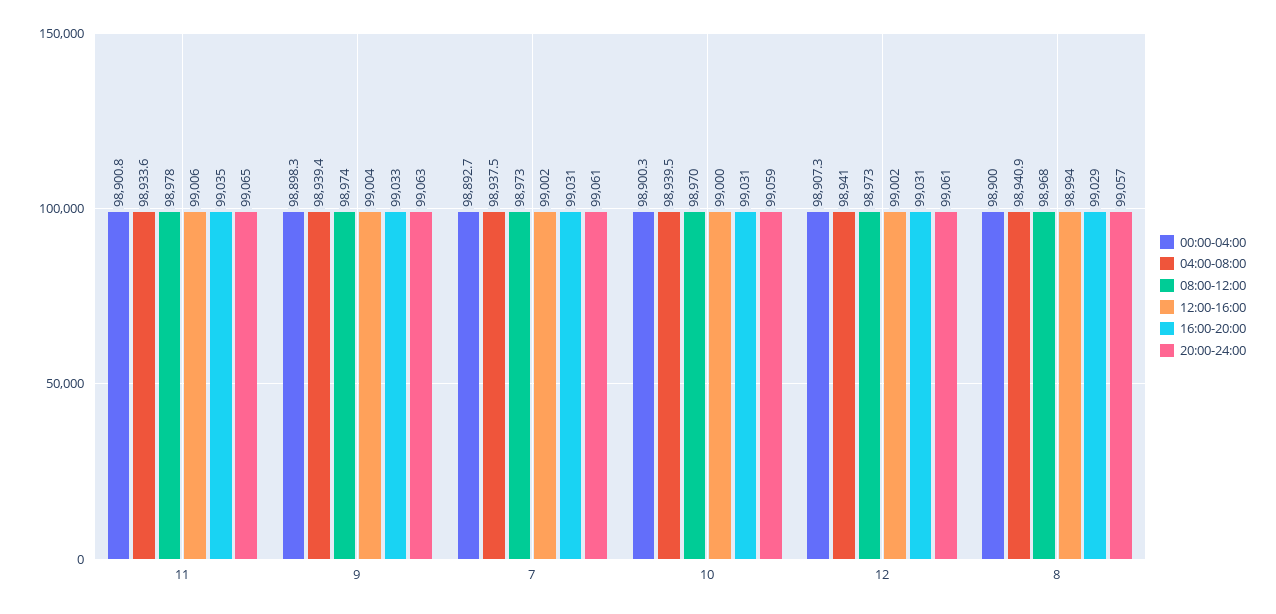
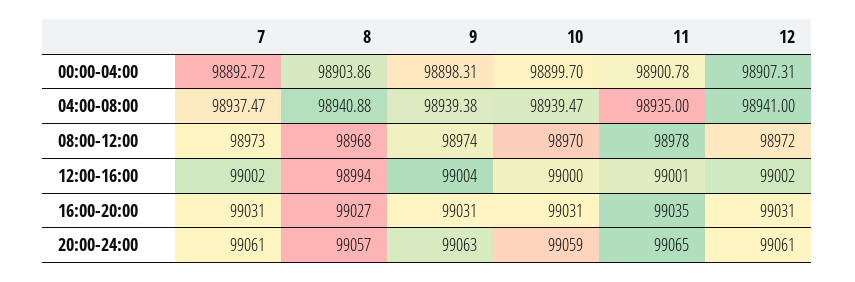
  {
    "00:00-04:00": {
      "11": 98900.78,
      "9": 98898.31,
      "7": 98892.72,
-     "10": 98900.3,
+     "10": 98899.7,
      "12": 98907.31,
-     "8": 98900
+     "8": 98903.86
    },
    "04:00-08:00": {
-     "11": 98933.6,
+     "11": 98935,
      "9": 98939.38,
      "7": 98937.47,
      "10": 98939.47,
      "12": 98941,
      "8": 98940.88
    },
    "08:00-12:00": {
      "11": 98978,
      "9": 98974,
      "7": 98973,
      "10": 98970,
-     "12": 98973,
+     "12": 98972,
      "8": 98968
    },
    "12:00-16:00": {
-     "11": 99006,
+     "11": 99001,
      "9": 99004,
      "7": 99002,
      "10": 99000,
      "12": 99002,
      "8": 98994
    },
    "16:00-20:00": {
      "11": 99035,
-     "9": 99033,
+     "9": 99031,
      "7": 99031,
      "10": 99031,
      "12": 99031,
-     "8": 99029
+     "8": 99027
    },
    "20:00-24:00": {
      "11": 99065,
      "9": 99063,
      "7": 99061,
      "10": 99059,
      "12": 99061,
      "8": 99057
    }
  }

